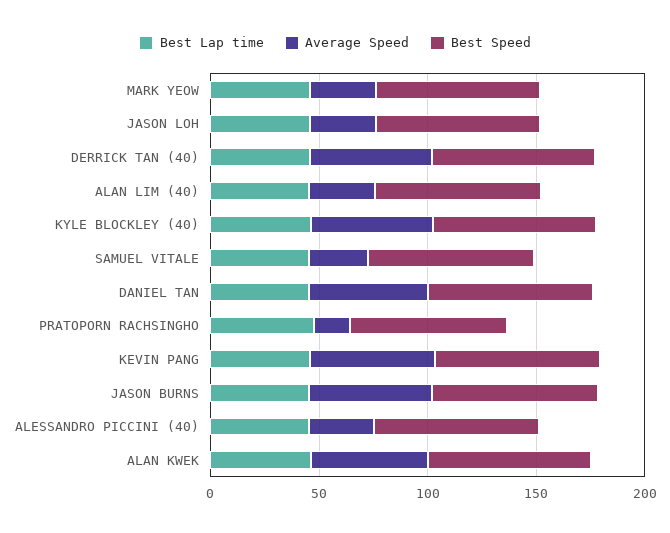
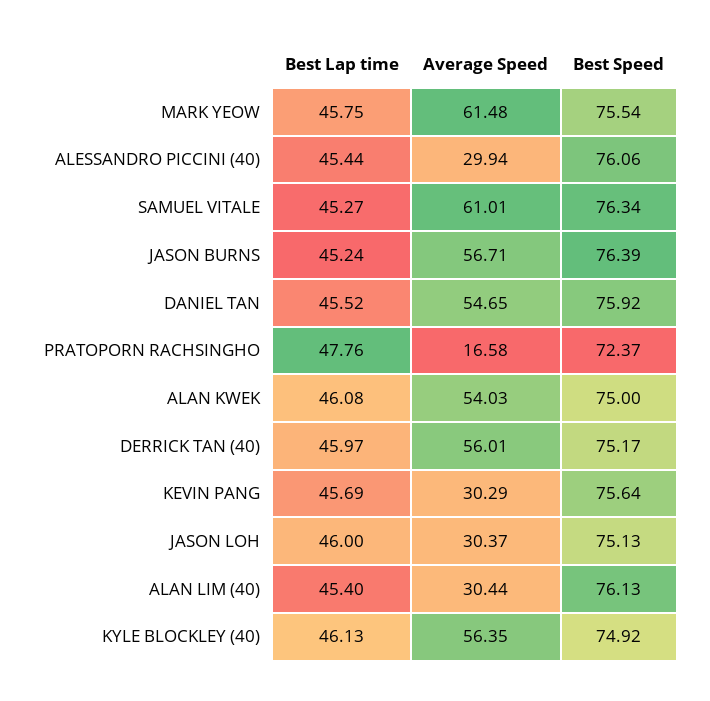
  {
    "Best Lap time": {
      "MARK YEOW": 45.75,
      "JASON LOH": 46,
      "DERRICK TAN (40)": 45.97,
      "ALAN LIM (40)": 45.4,
      "KYLE BLOCKLEY (40)": 46.13,
      "SAMUEL VITALE": 45.27,
      "DANIEL TAN": 45.52,
      "PRATOPORN RACHSINGHO": 47.76,
      "KEVIN PANG": 45.69,
      "JASON BURNS": 45.24,
      "ALESSANDRO PICCINI (40)": 45.44,
      "ALAN KWEK": 46.08
    },
    "Average Speed": {
-     "MARK YEOW": 30,
+     "MARK YEOW": 61.48,
      "JASON LOH": 30.37,
      "DERRICK TAN (40)": 56.01,
      "ALAN LIM (40)": 30.44,
      "KYLE BLOCKLEY (40)": 56.35,
-     "SAMUEL VITALE": 30,
+     "SAMUEL VITALE": 61.01,
      "DANIEL TAN": 54.65,
      "PRATOPORN RACHSINGHO": 16.58,
-     "KEVIN PANG": 60,
+     "KEVIN PANG": 30.29,
      "JASON BURNS": 56.71,
      "ALESSANDRO PICCINI (40)": 29.94,
      "ALAN KWEK": 54.03
    },
    "Best Speed": {
      "MARK YEOW": 75.54,
      "JASON LOH": 75.13,
      "DERRICK TAN (40)": 75.17,
      "ALAN LIM (40)": 76.13,
      "KYLE BLOCKLEY (40)": 74.92,
      "SAMUEL VITALE": 76.34,
      "DANIEL TAN": 75.92,
      "PRATOPORN RACHSINGHO": 72.37,
      "KEVIN PANG": 75.64,
      "JASON BURNS": 76.39,
      "ALESSANDRO PICCINI (40)": 76.06,
      "ALAN KWEK": 75
    }
  }

